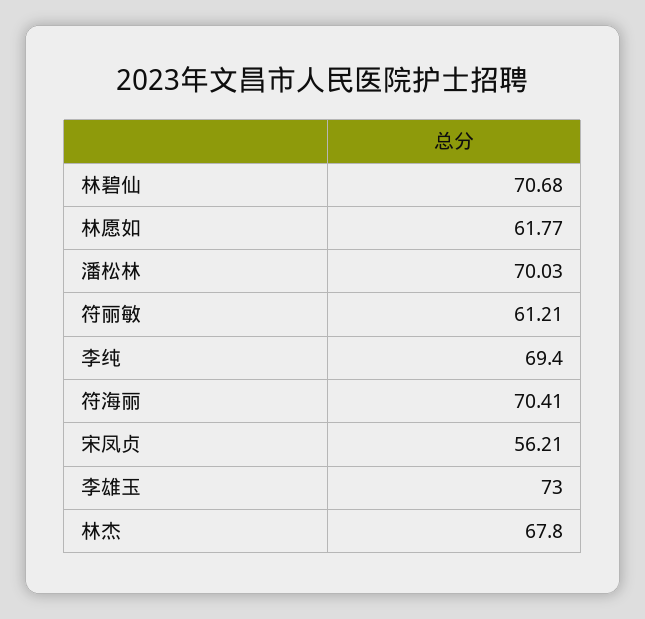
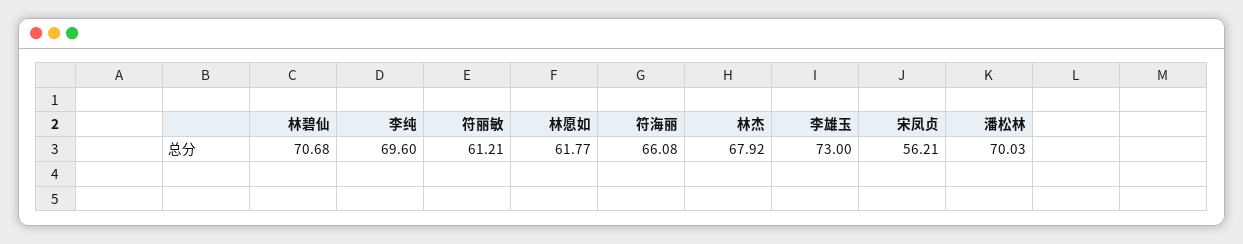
  {
    "林碧仙": 70.68,
    "林愿如": 61.77,
    "潘松林": 70.03,
    "符丽敏": 61.21,
-   "李纯": 69.4,
+   "李纯": 69.6,
-   "符海丽": 70.41,
+   "符海丽": 66.08,
    "宋凤贞": 56.21,
    "李雄玉": 73,
-   "林杰": 67.8
+   "林杰": 67.92
  }

